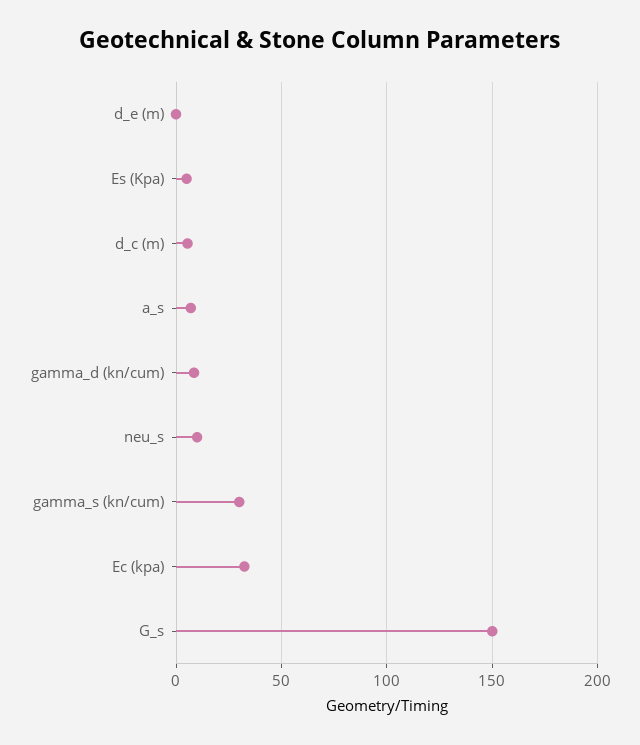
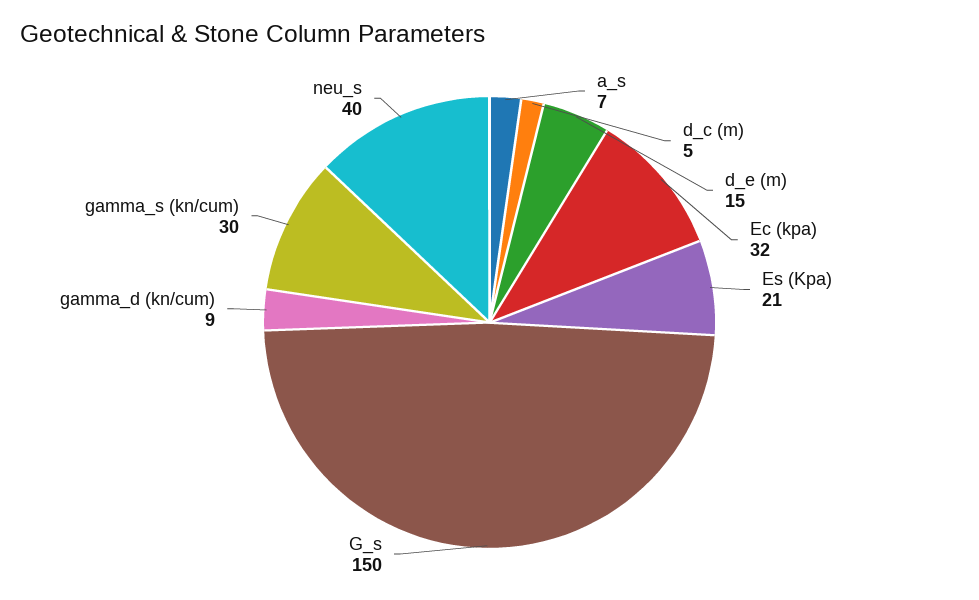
  {
-   "d_e (m)": 0,
+   "d_e (m)": 15,
-   "Es (Kpa)": 5,
+   "Es (Kpa)": 21,
    "d_c (m)": 5,
    "a_s": 7,
    "gamma_d (kn/cum)": 9,
-   "neu_s": 10,
+   "neu_s": 40,
    "gamma_s (kn/cum)": 30,
    "Ec (kpa)": 32,
    "G_s": 150
  }

